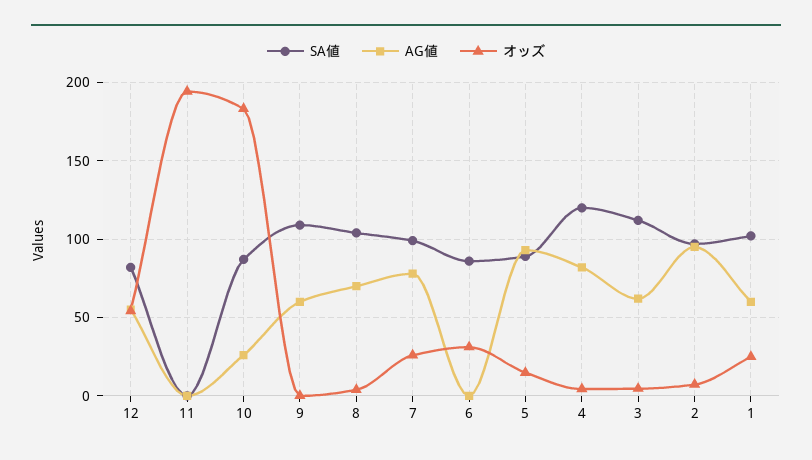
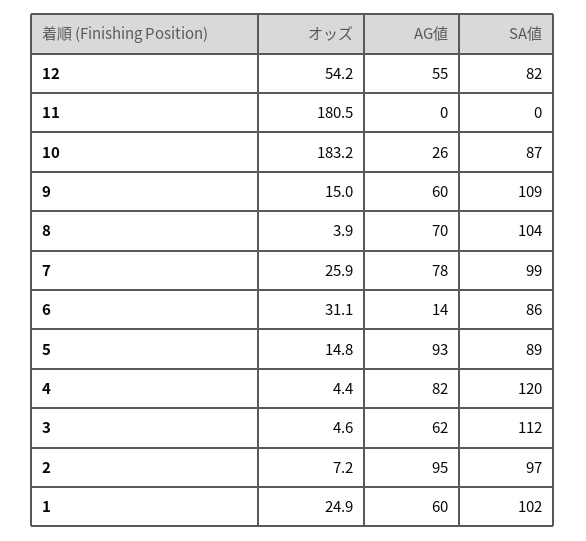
  {
    "SA値": {
      "12": 82,
      "11": 0,
      "10": 87,
      "9": 109,
      "8": 104,
      "7": 99,
      "6": 86,
      "5": 89,
      "4": 120,
      "3": 112,
      "2": 97,
      "1": 102
    },
    "AG値": {
      "12": 55,
      "11": 0,
      "10": 26,
      "9": 60,
      "8": 70,
      "7": 78,
-     "6": 0,
+     "6": 14,
      "5": 93,
      "4": 82,
      "3": 62,
      "2": 95,
      "1": 60
    },
    "オッズ": {
      "12": 54.2,
-     "11": 195,
+     "11": 180.5,
      "10": 183.2,
-     "9": 0,
+     "9": 15,
      "8": 3.9,
      "7": 25.9,
      "6": 31.1,
      "5": 14.8,
      "4": 4.4,
      "3": 4.6,
      "2": 7.2,
      "1": 24.9
    }
  }

